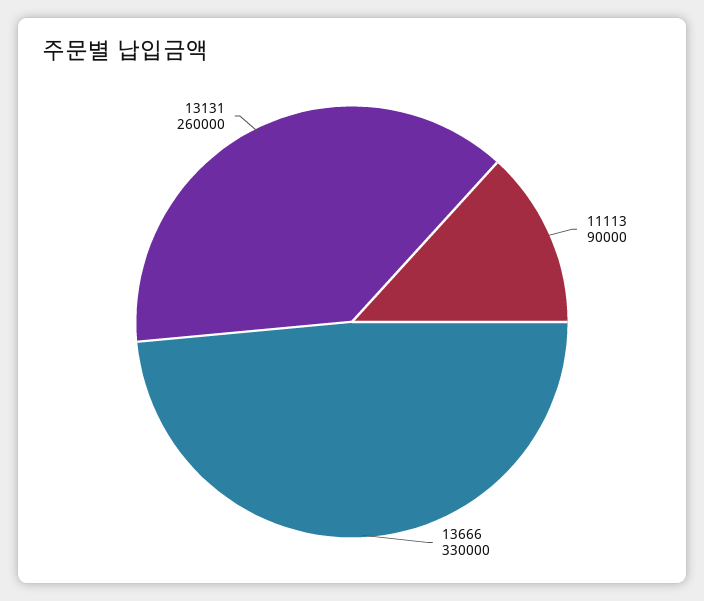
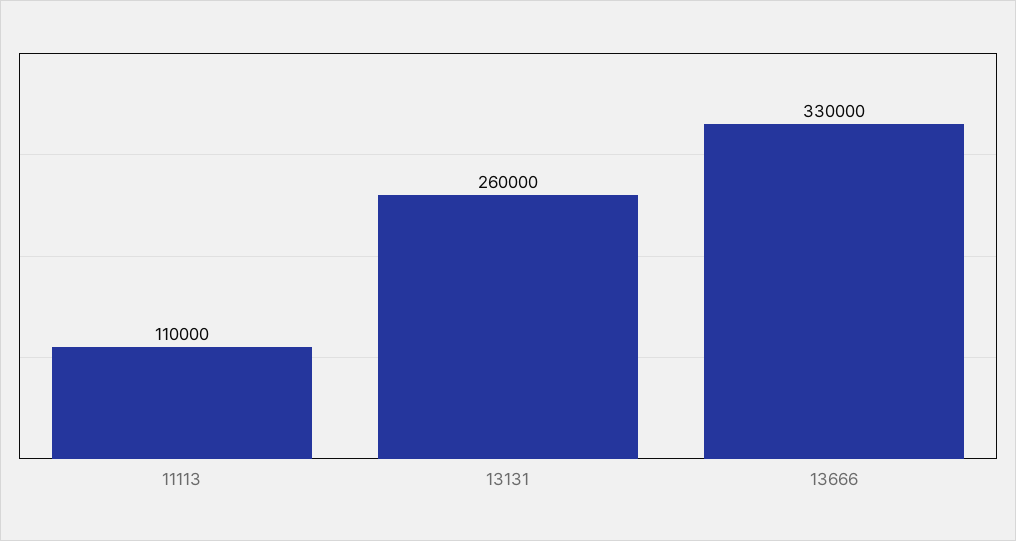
  {
-   "11113": 90000,
+   "11113": 110000,
    "13666": 330000,
    "13131": 260000
  }

